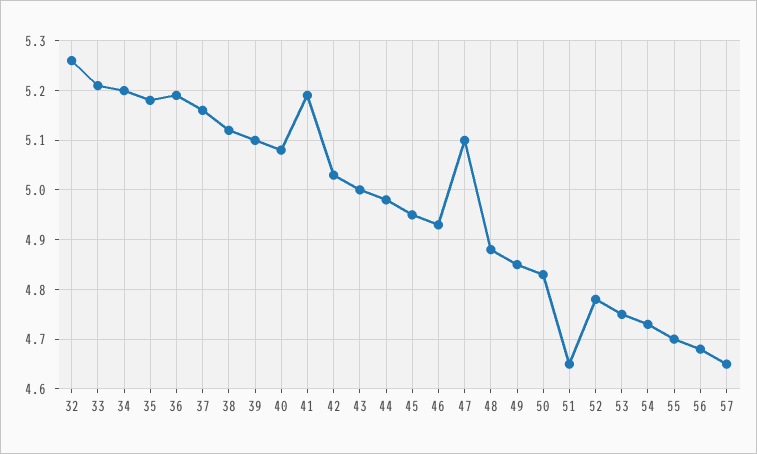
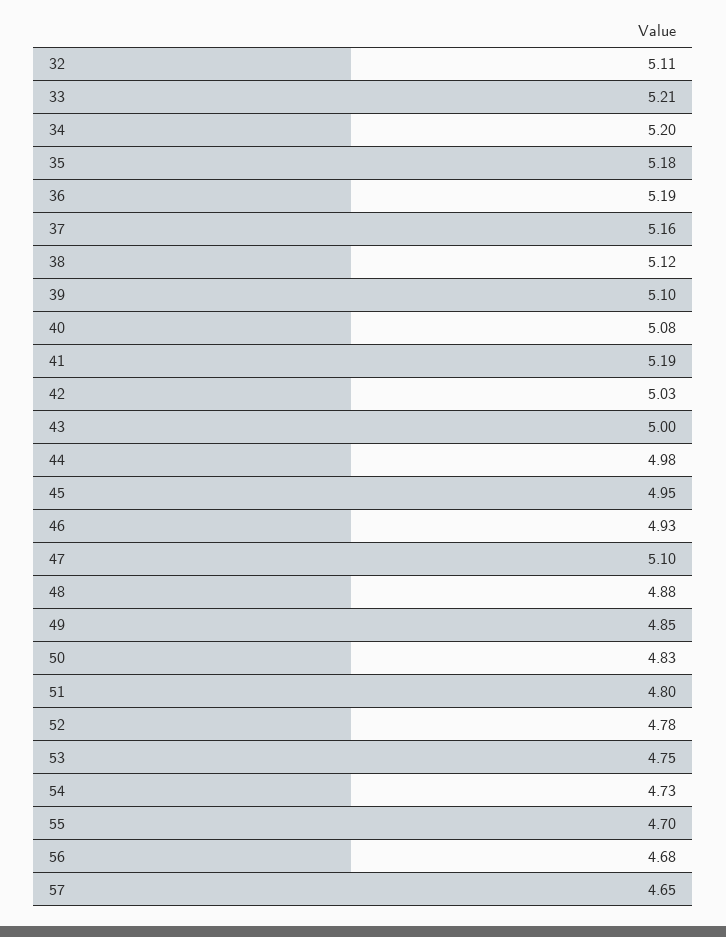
  {
-   "32": 5.25,
+   "32": 5.11,
    "33": 5.21,
    "34": 5.2,
    "35": 5.18,
    "36": 5.19,
    "37": 5.16,
    "38": 5.12,
    "39": 5.1,
    "40": 5.08,
    "41": 5.19,
    "42": 5.03,
    "43": 5,
    "44": 4.98,
    "45": 4.95,
    "46": 4.93,
    "47": 5.1,
    "48": 4.88,
    "49": 4.85,
    "50": 4.83,
-   "51": 4.65,
+   "51": 4.8,
    "52": 4.78,
    "53": 4.75,
    "54": 4.73,
    "55": 4.7,
    "56": 4.68,
    "57": 4.65
  }

